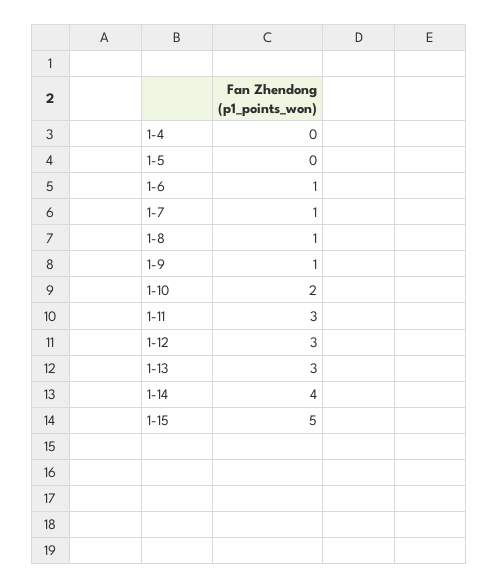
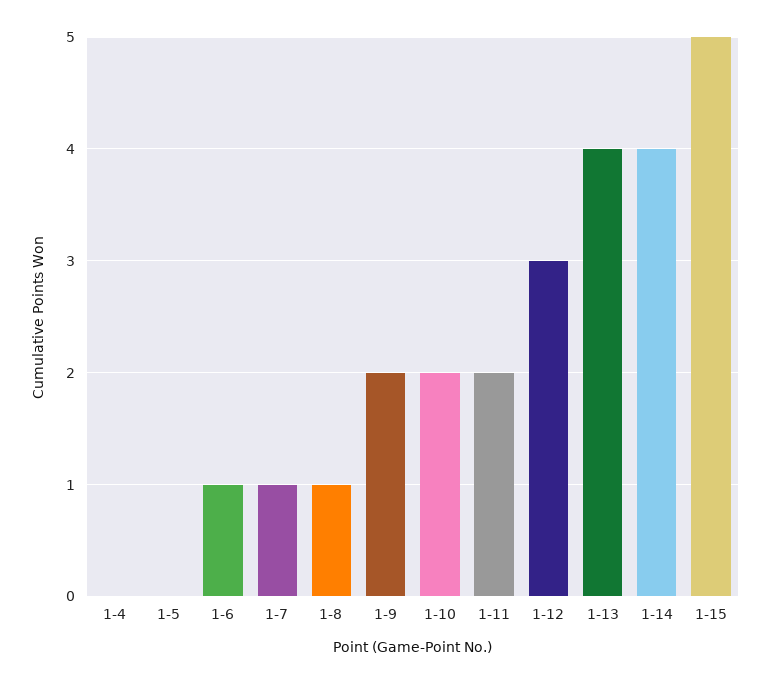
  {
    "1-4": 0,
    "1-5": 0,
    "1-6": 1,
    "1-7": 1,
    "1-8": 1,
-   "1-9": 1,
+   "1-9": 2,
    "1-10": 2,
-   "1-11": 3,
+   "1-11": 2,
    "1-12": 3,
-   "1-13": 3,
+   "1-13": 4,
    "1-14": 4,
    "1-15": 5
  }

